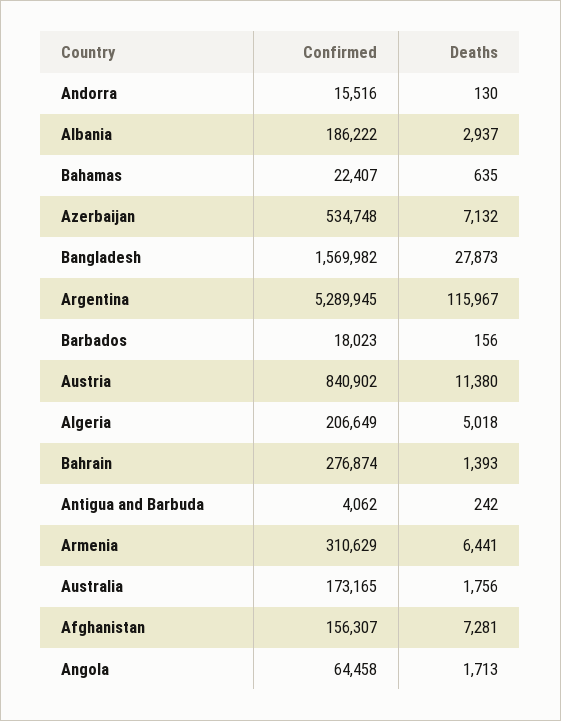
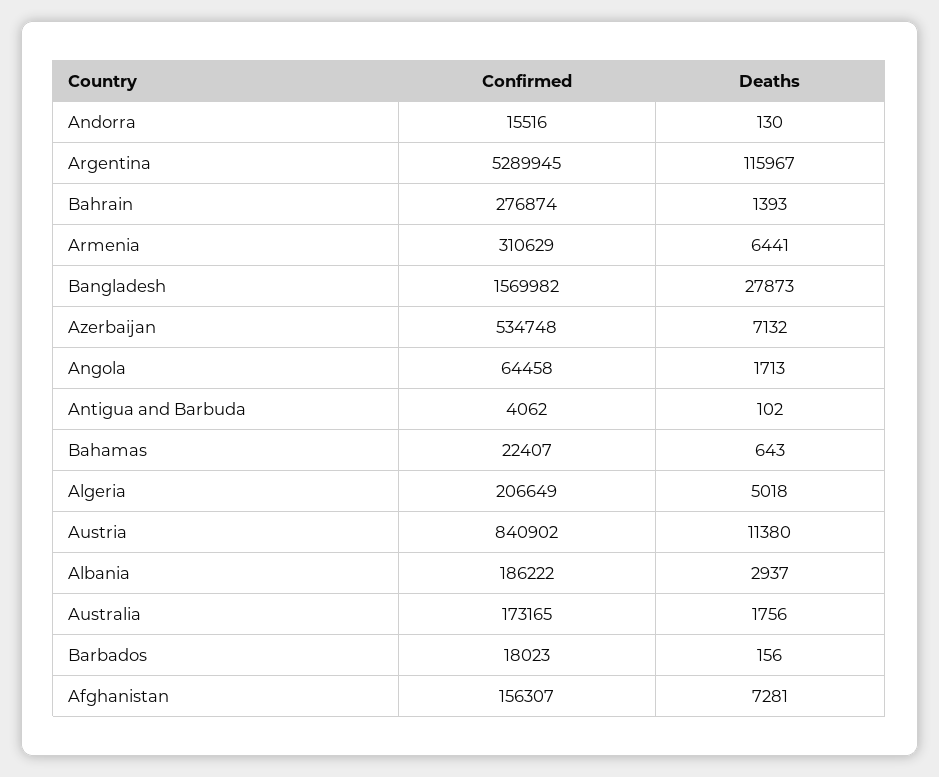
  {
    "Confirmed": {
      "Andorra": 15516,
      "Albania": 186222,
      "Bahamas": 22407,
      "Azerbaijan": 534748,
      "Bangladesh": 1569982,
      "Argentina": 5289945,
      "Barbados": 18023,
      "Austria": 840902,
      "Algeria": 206649,
      "Bahrain": 276874,
      "Antigua and Barbuda": 4062,
      "Armenia": 310629,
      "Australia": 173165,
      "Afghanistan": 156307,
      "Angola": 64458
    },
    "Deaths": {
      "Andorra": 130,
      "Albania": 2937,
-     "Bahamas": 635,
+     "Bahamas": 643,
      "Azerbaijan": 7132,
      "Bangladesh": 27873,
      "Argentina": 115967,
      "Barbados": 156,
      "Austria": 11380,
      "Algeria": 5018,
      "Bahrain": 1393,
-     "Antigua and Barbuda": 242,
+     "Antigua and Barbuda": 102,
      "Armenia": 6441,
      "Australia": 1756,
      "Afghanistan": 7281,
      "Angola": 1713
    }
  }

